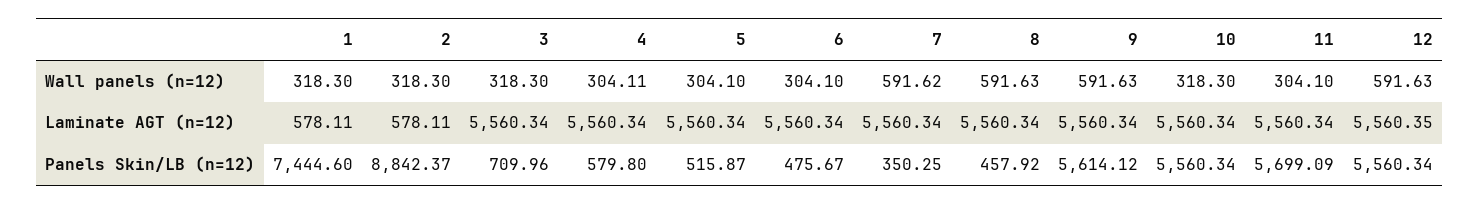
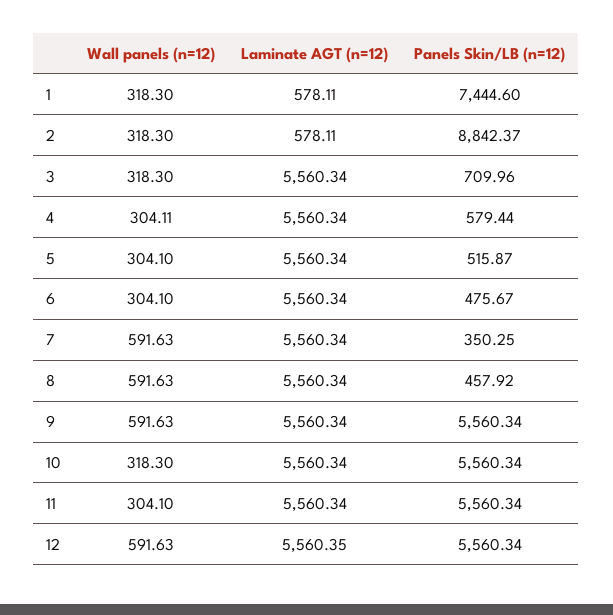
  {
    "1": {
      "Wall panels (n=12)": 318.3,
      "Laminate AGT (n=12)": 578.11,
      "Panels Skin/LB (n=12)": 7444.6
    },
    "2": {
      "Wall panels (n=12)": 318.3,
      "Laminate AGT (n=12)": 578.11,
      "Panels Skin/LB (n=12)": 8842.37
    },
    "3": {
      "Wall panels (n=12)": 318.3,
      "Laminate AGT (n=12)": 5560.34,
      "Panels Skin/LB (n=12)": 709.96
    },
    "4": {
      "Wall panels (n=12)": 304.11,
      "Laminate AGT (n=12)": 5560.34,
-     "Panels Skin/LB (n=12)": 579.8
+     "Panels Skin/LB (n=12)": 579.44
    },
    "5": {
      "Wall panels (n=12)": 304.1,
      "Laminate AGT (n=12)": 5560.34,
      "Panels Skin/LB (n=12)": 515.87
    },
    "6": {
      "Wall panels (n=12)": 304.1,
      "Laminate AGT (n=12)": 5560.34,
      "Panels Skin/LB (n=12)": 475.67
    },
    "7": {
-     "Wall panels (n=12)": 591.62,
+     "Wall panels (n=12)": 591.63,
      "Laminate AGT (n=12)": 5560.34,
      "Panels Skin/LB (n=12)": 350.25
    },
    "8": {
      "Wall panels (n=12)": 591.63,
      "Laminate AGT (n=12)": 5560.34,
      "Panels Skin/LB (n=12)": 457.92
    },
    "9": {
      "Wall panels (n=12)": 591.63,
      "Laminate AGT (n=12)": 5560.34,
-     "Panels Skin/LB (n=12)": 5614.12
+     "Panels Skin/LB (n=12)": 5560.34
    },
    "10": {
      "Wall panels (n=12)": 318.3,
      "Laminate AGT (n=12)": 5560.34,
      "Panels Skin/LB (n=12)": 5560.34
    },
    "11": {
      "Wall panels (n=12)": 304.1,
      "Laminate AGT (n=12)": 5560.34,
-     "Panels Skin/LB (n=12)": 5699.09
+     "Panels Skin/LB (n=12)": 5560.34
    },
    "12": {
      "Wall panels (n=12)": 591.63,
      "Laminate AGT (n=12)": 5560.35,
      "Panels Skin/LB (n=12)": 5560.34
    }
  }

